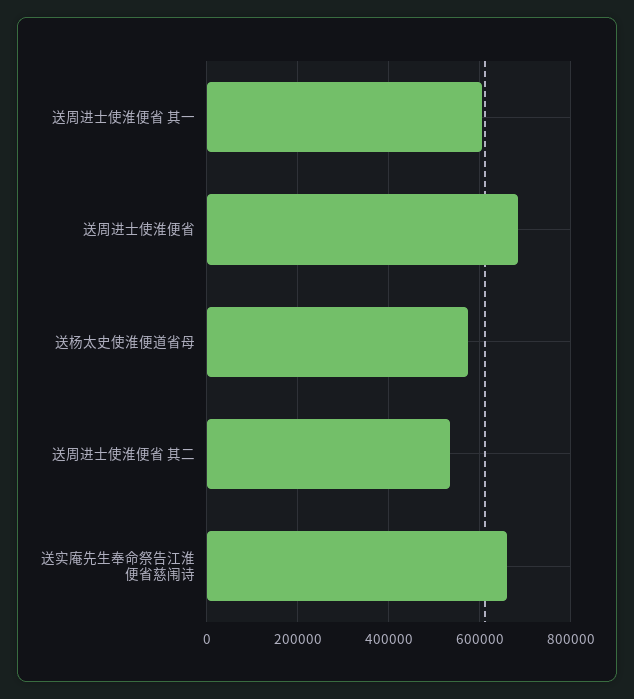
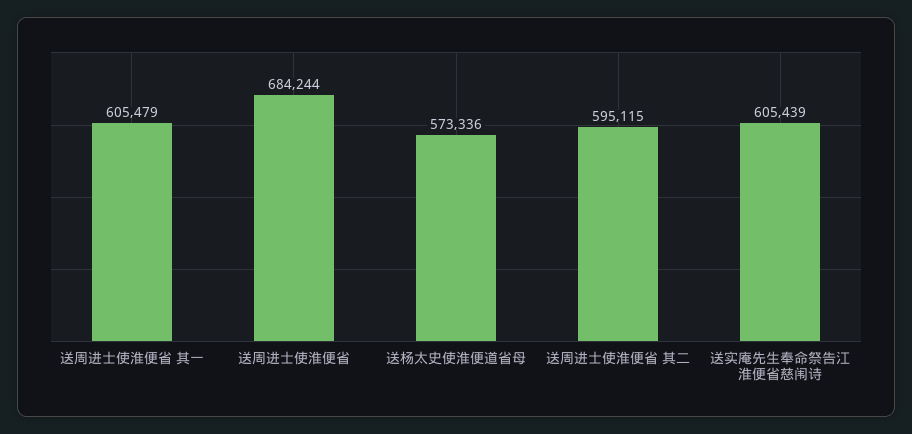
  {
    "送周进士使淮便省 其一": 605479,
    "送周进士使淮便省": 684244,
    "送杨太史使淮便道省母": 573336,
-   "送周进士使淮便省 其二": 540000,
+   "送周进士使淮便省 其二": 595115,
-   "送实庵先生奉命祭告江淮便省慈闱诗": 660000
+   "送实庵先生奉命祭告江淮便省慈闱诗": 605439
  }

